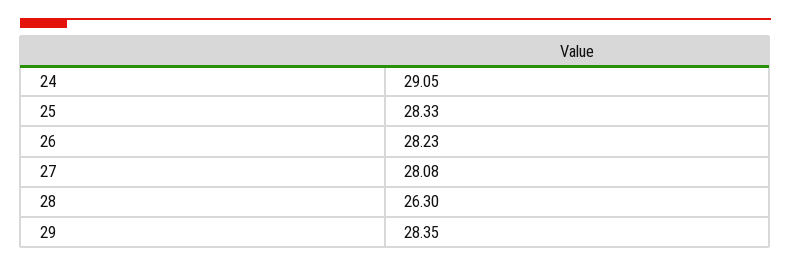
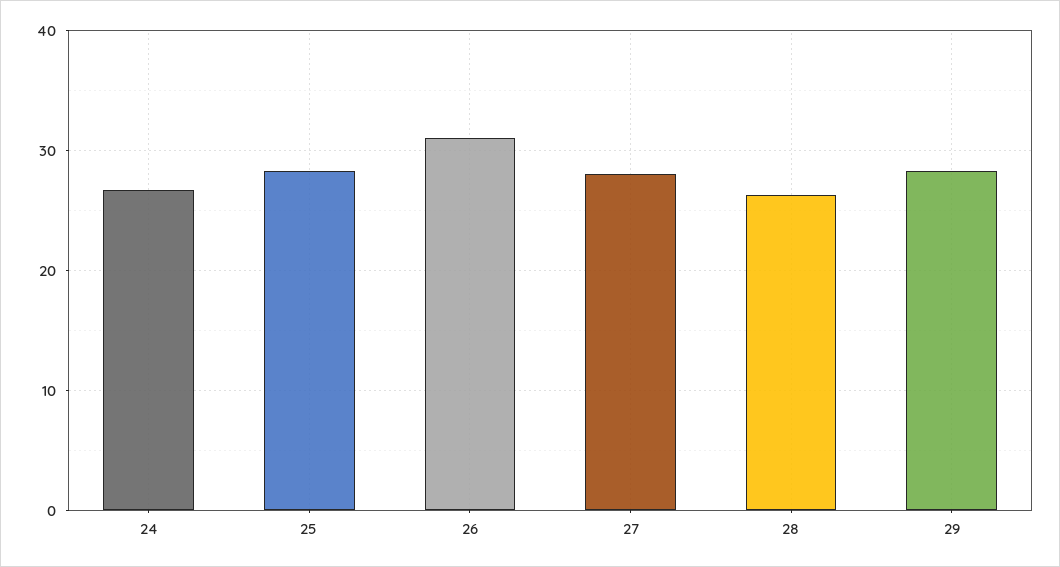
  {
-   "24": 29.05,
+   "24": 27,
    "25": 28.33,
-   "26": 28.23,
+   "26": 31,
    "27": 28.08,
    "28": 26.3,
    "29": 28.35
  }

